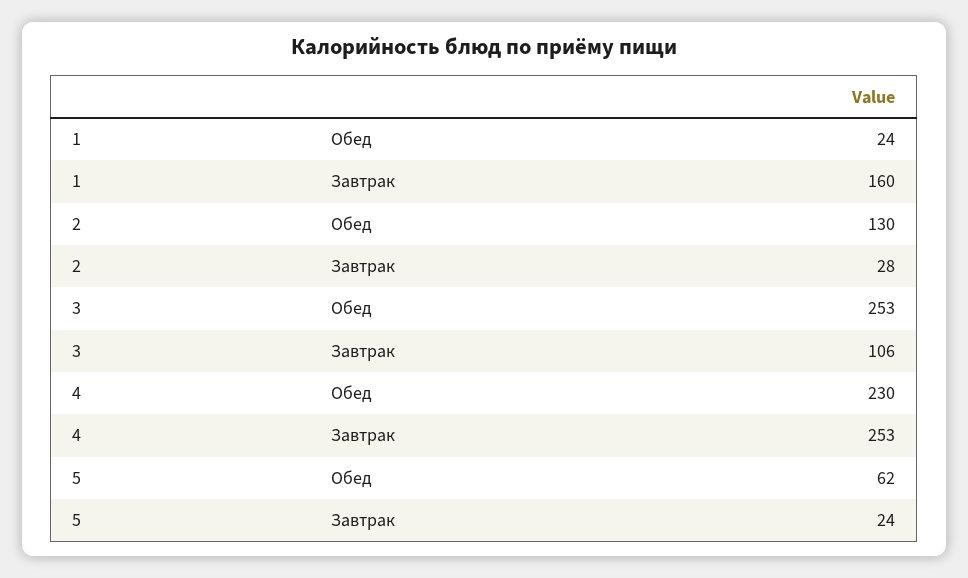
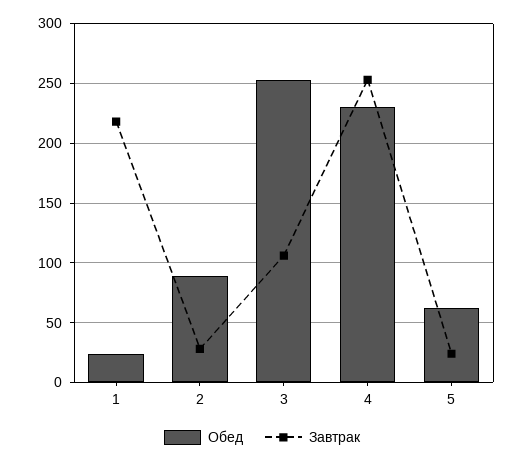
  {
    "Обед": {
      "1": 24,
-     "2": 130,
+     "2": 90,
      "3": 253,
      "4": 230,
      "5": 62
    },
    "Завтрак": {
-     "1": 160,
+     "1": 220,
      "2": 28,
      "3": 106,
      "4": 253,
      "5": 24
    }
  }

